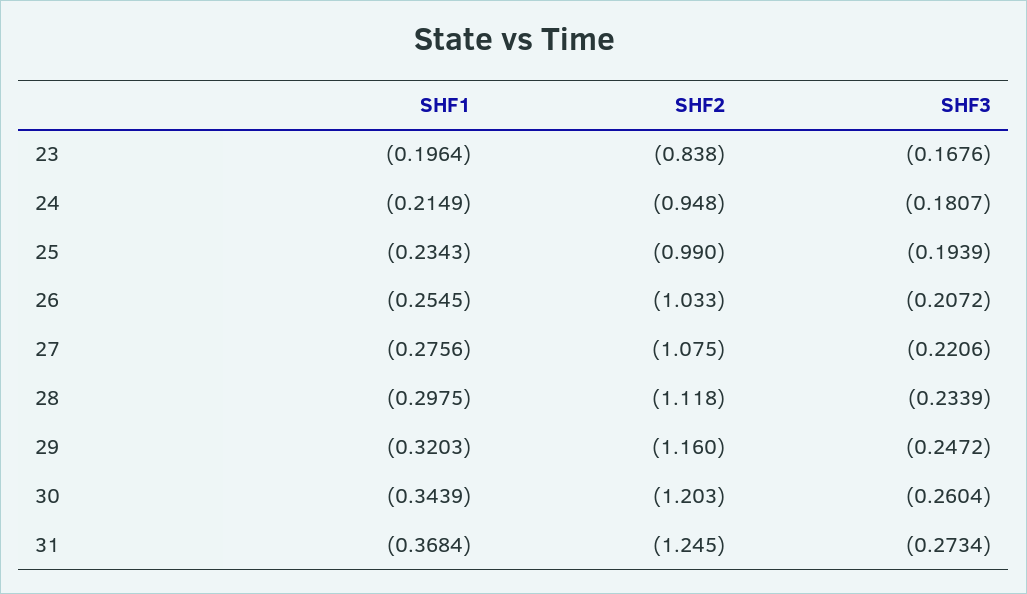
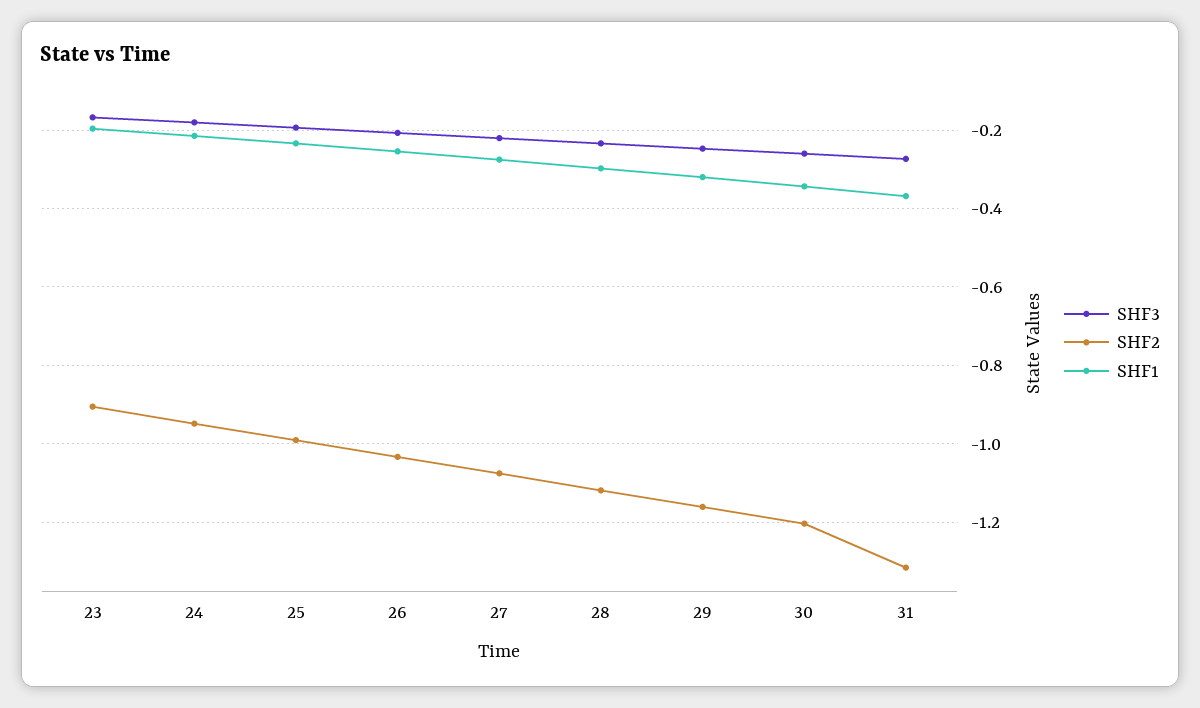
  {
    "SHF1": {
      "23": -0.1964,
      "24": -0.2149,
      "25": -0.2343,
      "26": -0.2545,
      "27": -0.2756,
      "28": -0.2975,
      "29": -0.3203,
      "30": -0.3439,
      "31": -0.3684
    },
    "SHF2": {
-     "23": -0.838,
+     "23": -0.9,
      "24": -0.948,
      "25": -0.99,
      "26": -1.033,
      "27": -1.075,
      "28": -1.118,
      "29": -1.16,
      "30": -1.203,
-     "31": -1.245
+     "31": -1.32
    },
    "SHF3": {
      "23": -0.1676,
      "24": -0.1807,
      "25": -0.1939,
      "26": -0.2072,
      "27": -0.2206,
      "28": -0.2339,
      "29": -0.2472,
      "30": -0.2604,
      "31": -0.2734
    }
  }

